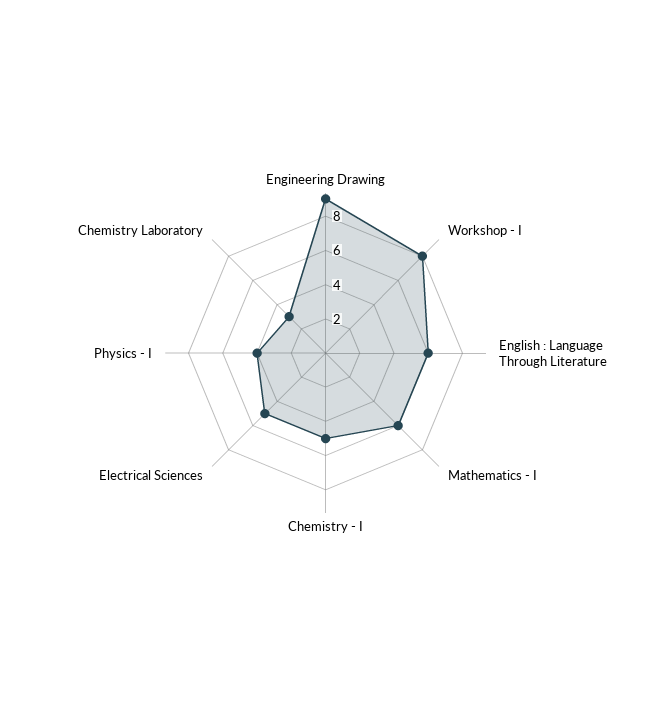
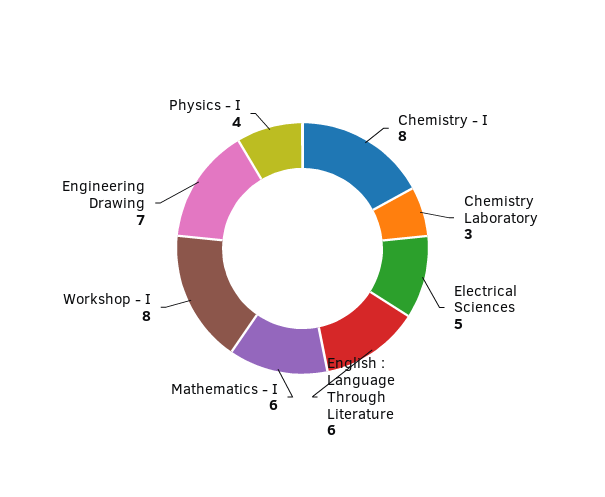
  {
-   "Engineering Drawing": 9,
+   "Engineering Drawing": 7,
    "Workshop - I": 8,
    "English : Language Through Literature": 6,
    "Mathematics - I": 6,
-   "Chemistry - I": 5,
+   "Chemistry - I": 8,
    "Electrical Sciences": 5,
    "Physics - I": 4,
    "Chemistry Laboratory": 3
  }

